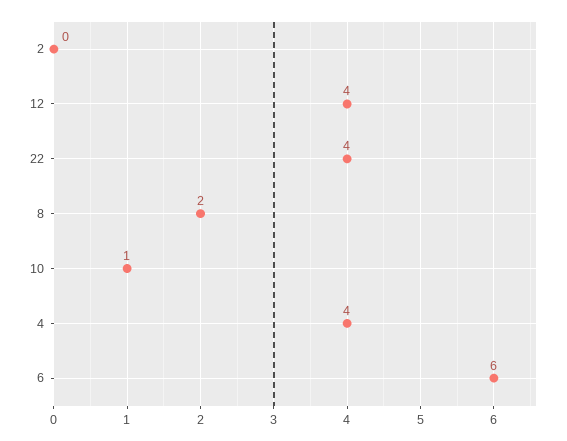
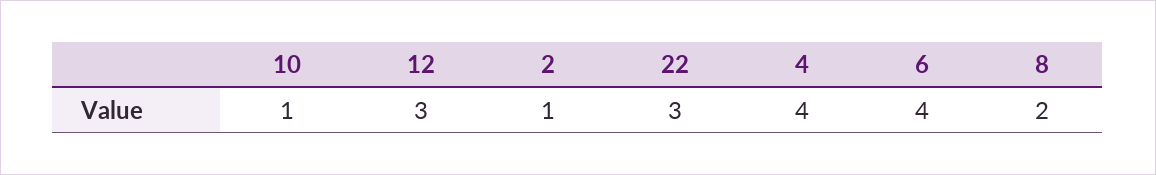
  {
-   "2": 0,
+   "2": 1,
-   "12": 4,
+   "12": 3,
-   "22": 4,
+   "22": 3,
    "8": 2,
    "10": 1,
    "4": 4,
-   "6": 6
+   "6": 4
  }

